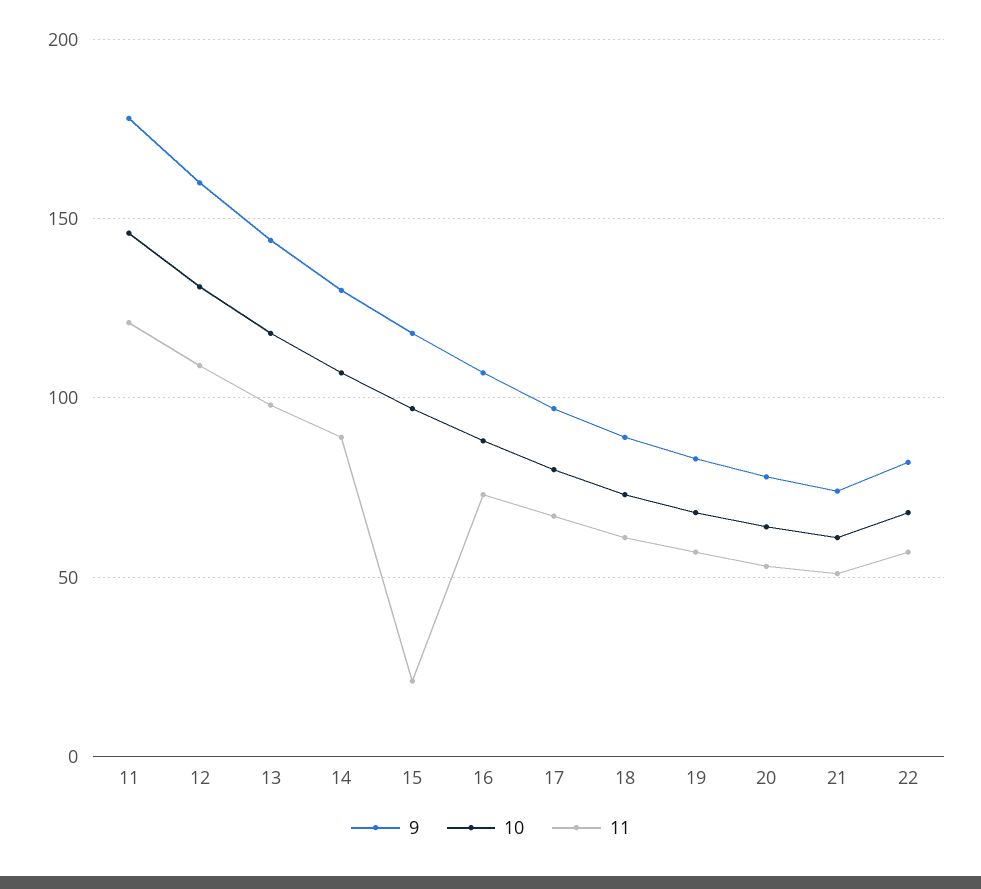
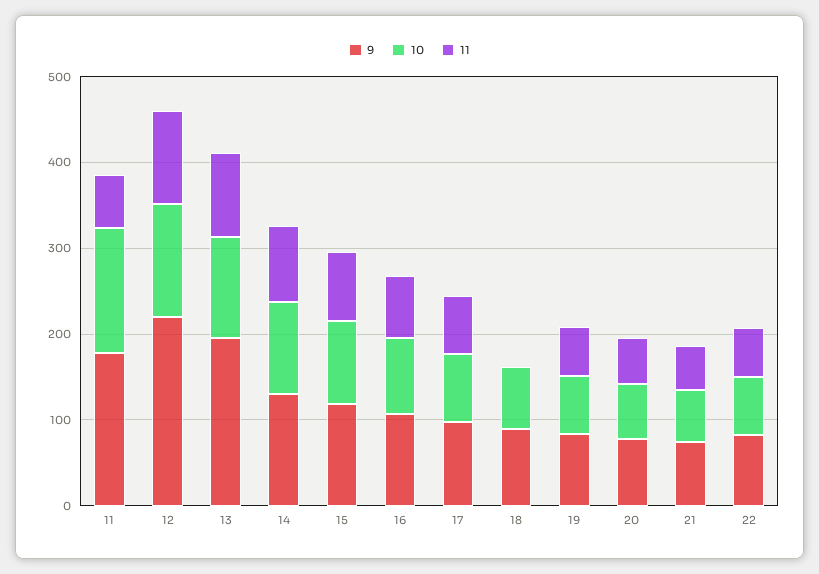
  {
    "9": {
      "11": 180,
-     "12": 160,
+     "12": 220,
-     "13": 145,
+     "13": 200,
      "14": 130,
      "15": 120,
      "16": 105,
      "17": 95,
      "18": 90,
      "19": 85,
      "20": 80,
      "21": 75,
      "22": 80
    },
    "10": {
      "11": 145,
      "12": 130,
      "13": 120,
      "14": 105,
      "15": 95,
      "16": 90,
      "17": 80,
      "18": 75,
      "19": 70,
      "20": 65,
      "21": 60,
      "22": 70
    },
    "11": {
-     "11": 120,
+     "11": 60,
      "12": 110,
      "13": 100,
      "14": 90,
-     "15": 20,
+     "15": 80,
      "16": 75,
      "17": 65,
-     "18": 60,
+     "18": 0,
      "19": 55,
      "20": 55,
      "21": 50,
      "22": 55
    }
  }

